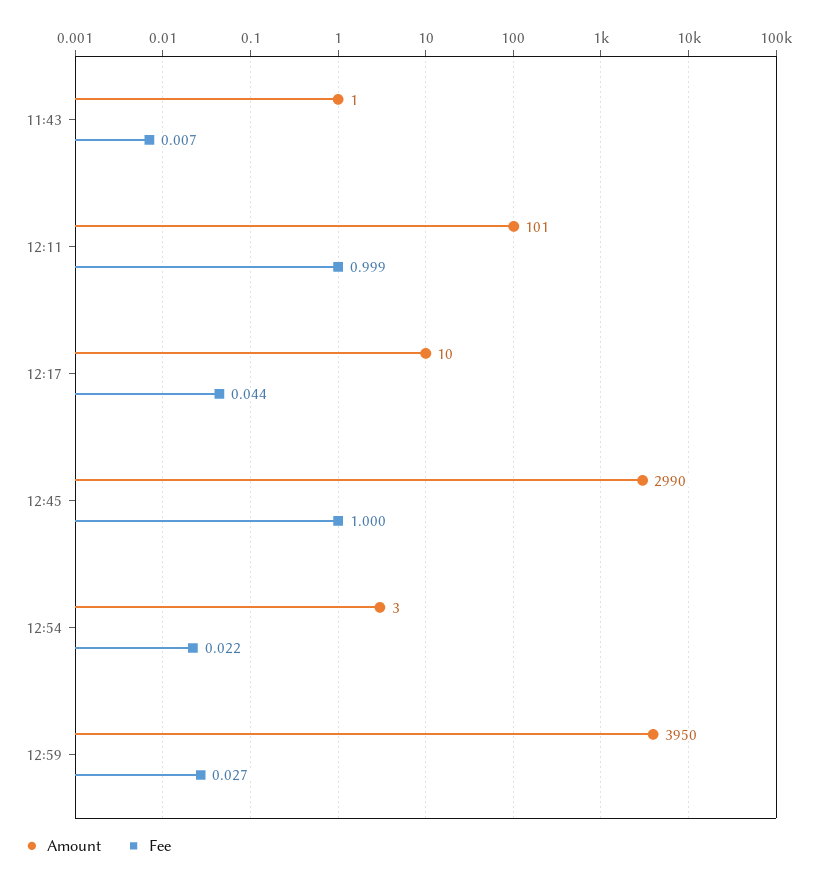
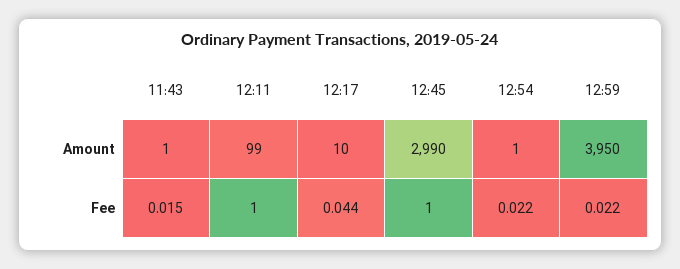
  {
    "Amount": {
      "11:43": 1,
-     "12:11": 101,
+     "12:11": 99,
      "12:17": 10,
      "12:45": 2990,
-     "12:54": 3,
+     "12:54": 1,
      "12:59": 3950
    },
    "Fee": {
-     "11:43": 0.007,
+     "11:43": 0.015,
-     "12:11": 0.999,
+     "12:11": 1,
      "12:17": 0.044,
      "12:45": 1,
      "12:54": 0.022,
-     "12:59": 0.027
+     "12:59": 0.022
    }
  }

